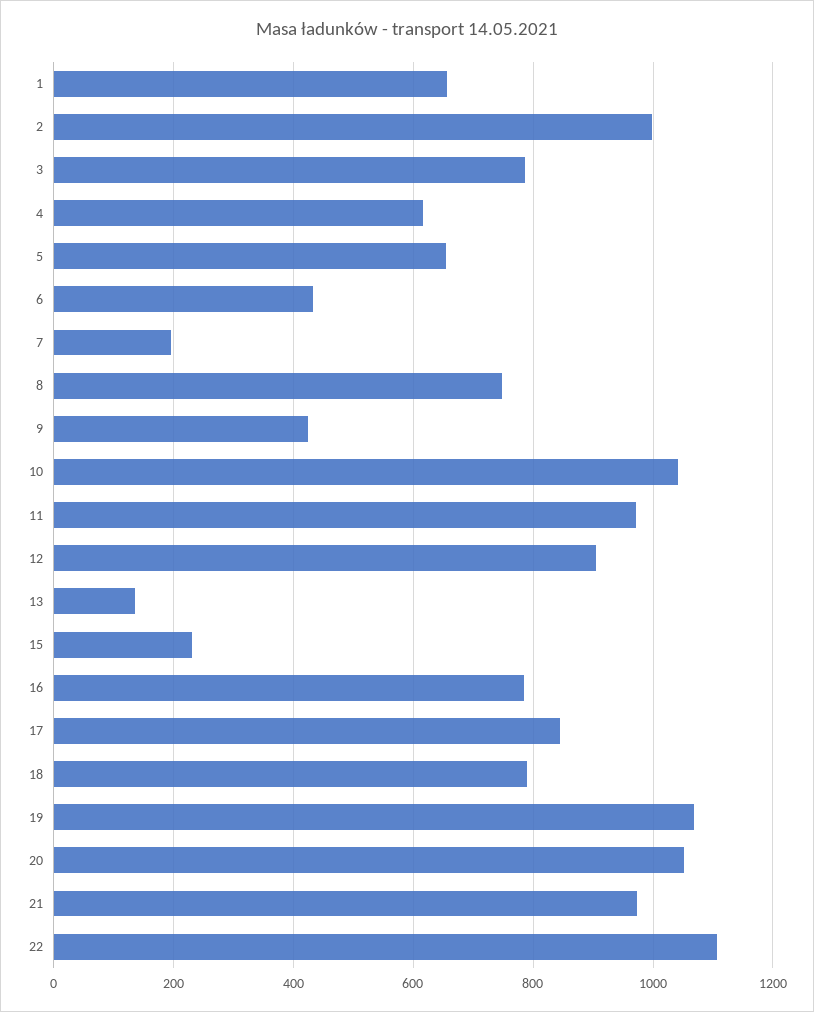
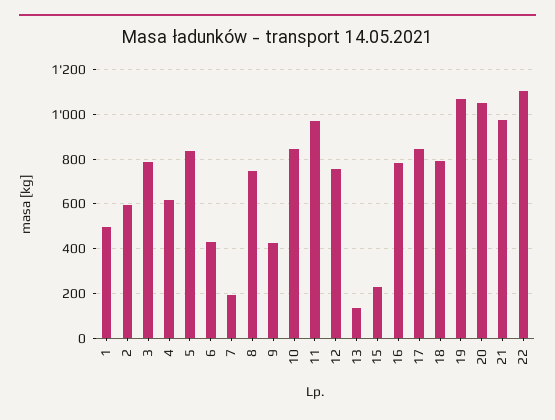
  {
-   "1": 660,
+   "1": 500,
-   "2": 1000,
+   "2": 600,
    "3": 780,
    "4": 620,
-   "5": 660,
+   "5": 850,
    "6": 440,
    "7": 200,
    "8": 740,
    "9": 420,
-   "10": 1040,
+   "10": 850,
    "11": 980,
-   "12": 900,
+   "12": 750,
    "13": 140,
    "15": 240,
    "16": 780,
    "17": 840,
    "18": 800,
    "19": 1060,
    "20": 1060,
    "21": 980,
    "22": 1100
  }

